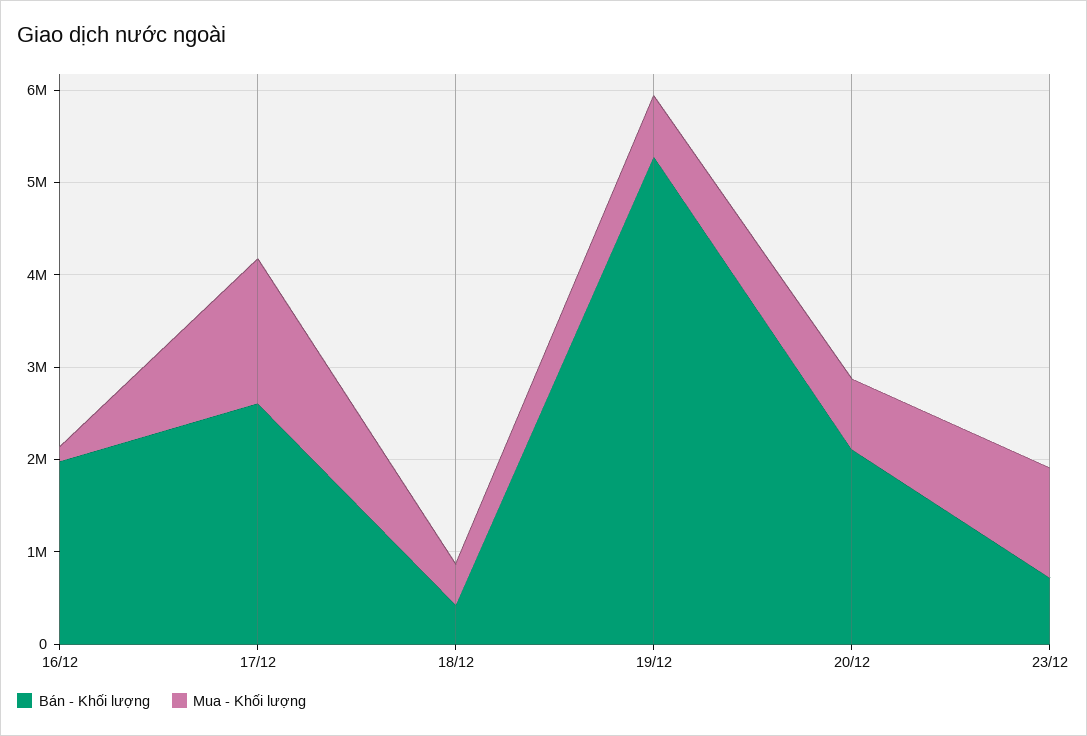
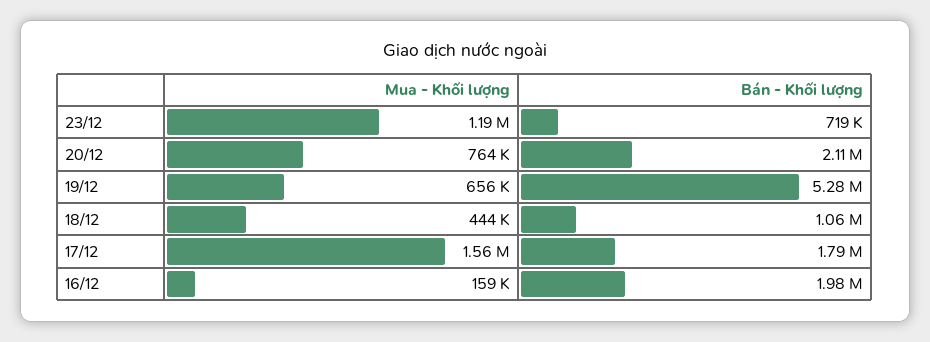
  {
    "Bán - Khối lượng": {
      "16/12": 1980000,
-     "17/12": 2600000,
+     "17/12": 1790000,
-     "18/12": 400000,
+     "18/12": 1060000,
      "19/12": 5280000,
      "20/12": 2110000,
      "23/12": 719000
    },
    "Mua - Khối lượng": {
      "16/12": 159000,
      "17/12": 1560000,
      "18/12": 444000,
      "19/12": 656000,
      "20/12": 764000,
      "23/12": 1190000
    }
  }

